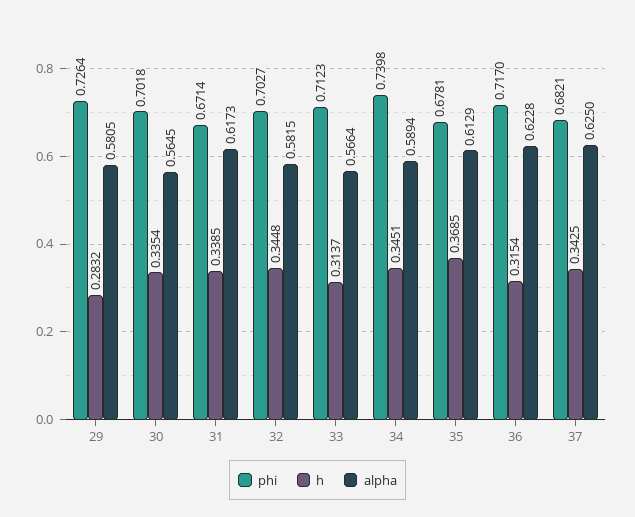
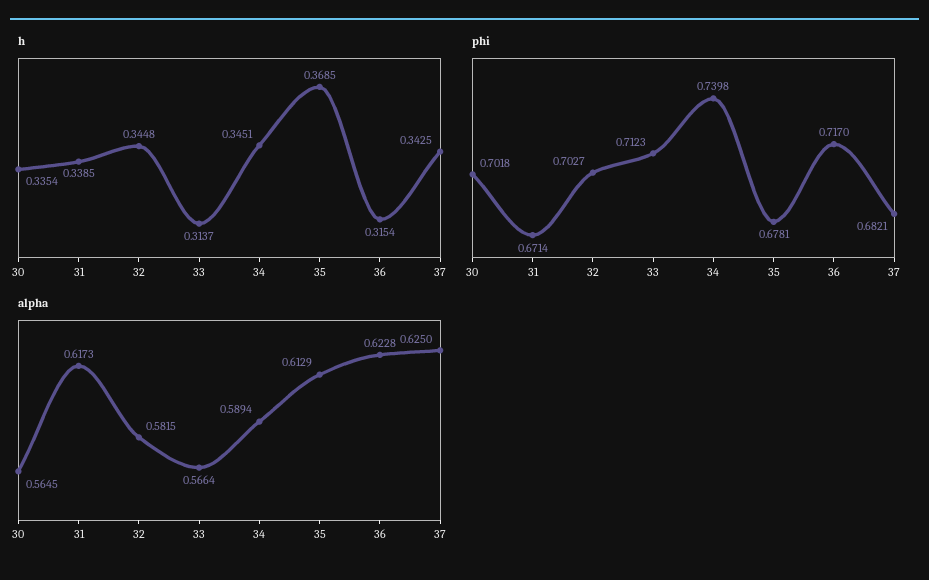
  {
    "phi": {
-     "29": 0.7264,
      "30": 0.7018,
      "31": 0.6714,
      "32": 0.7027,
      "33": 0.7123,
      "34": 0.7398,
      "35": 0.6781,
      "36": 0.717,
      "37": 0.6821
    },
    "h": {
-     "29": 0.2832,
      "30": 0.3354,
      "31": 0.3385,
      "32": 0.3448,
      "33": 0.3137,
      "34": 0.3451,
      "35": 0.3685,
      "36": 0.3154,
      "37": 0.3425
    },
    "alpha": {
-     "29": 0.5805,
      "30": 0.5645,
      "31": 0.6173,
      "32": 0.5815,
      "33": 0.5664,
      "34": 0.5894,
      "35": 0.6129,
      "36": 0.6228,
      "37": 0.625
    }
  }

